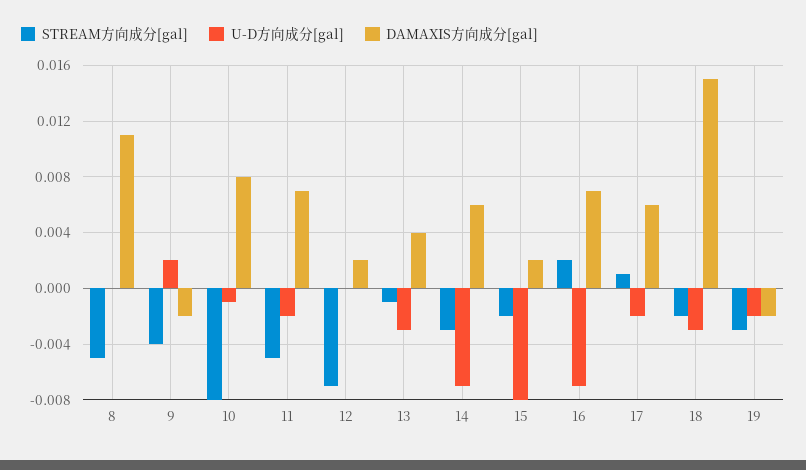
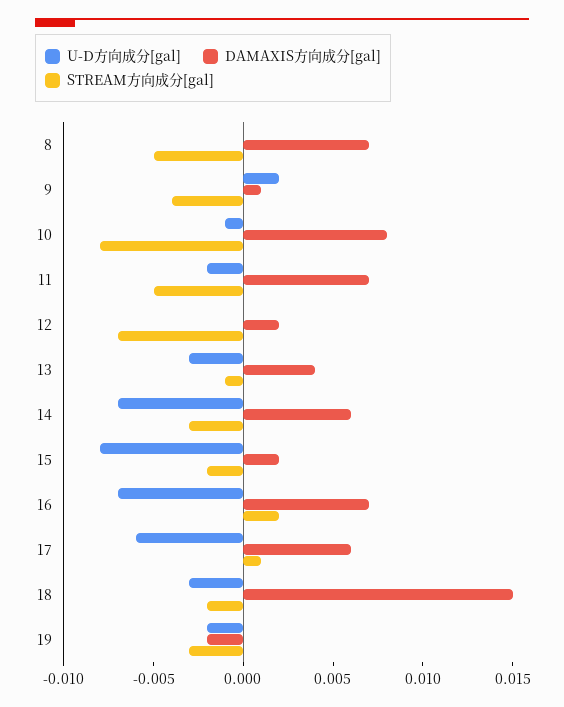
  {
    "STREAM方向成分[gal]": {
      "8": -0.005,
      "9": -0.004,
      "10": -0.008,
      "11": -0.005,
      "12": -0.007,
      "13": -0.001,
      "14": -0.003,
      "15": -0.002,
      "16": 0.002,
      "17": 0.001,
      "18": -0.002,
      "19": -0.003
    },
    "U-D方向成分[gal]": {
      "8": 0,
      "9": 0.002,
      "10": -0.001,
      "11": -0.002,
      "12": 0,
      "13": -0.003,
      "14": -0.007,
      "15": -0.008,
      "16": -0.007,
-     "17": -0.002,
+     "17": -0.006,
      "18": -0.003,
      "19": -0.002
    },
    "DAMAXIS方向成分[gal]": {
-     "8": 0.011,
+     "8": 0.007,
-     "9": -0.002,
+     "9": 0.001,
      "10": 0.008,
      "11": 0.007,
      "12": 0.002,
      "13": 0.004,
      "14": 0.006,
      "15": 0.002,
      "16": 0.007,
      "17": 0.006,
      "18": 0.015,
      "19": -0.002
    }
  }

